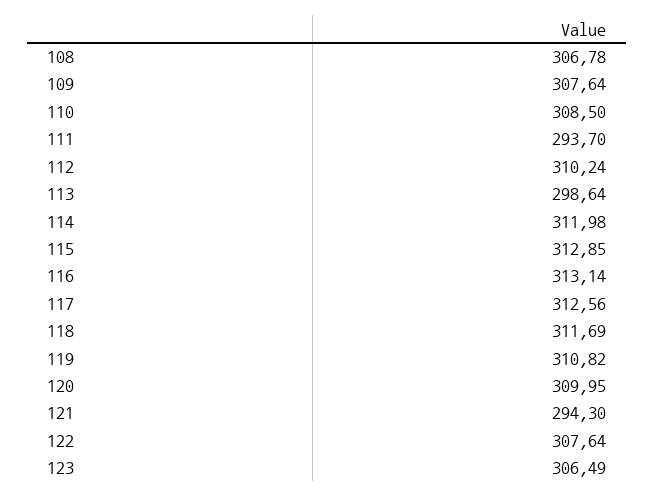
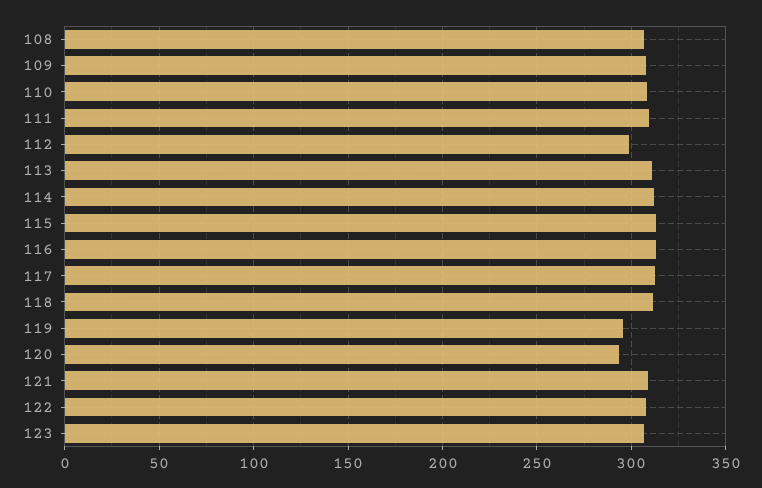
  {
    "108": 306.78,
    "109": 307.64,
    "110": 308.5,
-   "111": 293.7,
+   "111": 310,
-   "112": 310.24,
+   "112": 300,
-   "113": 298.64,
+   "113": 310,
    "114": 311.98,
    "115": 312.85,
    "116": 313.14,
    "117": 312.56,
    "118": 311.69,
-   "119": 310.82,
+   "119": 295,
-   "120": 309.95,
+   "120": 295,
-   "121": 294.3,
+   "121": 310,
    "122": 307.64,
    "123": 306.49
  }

